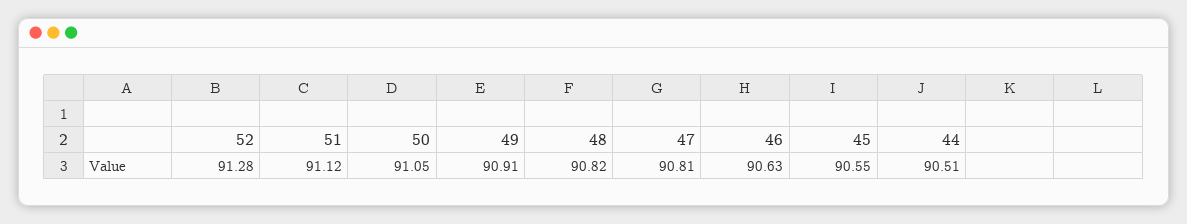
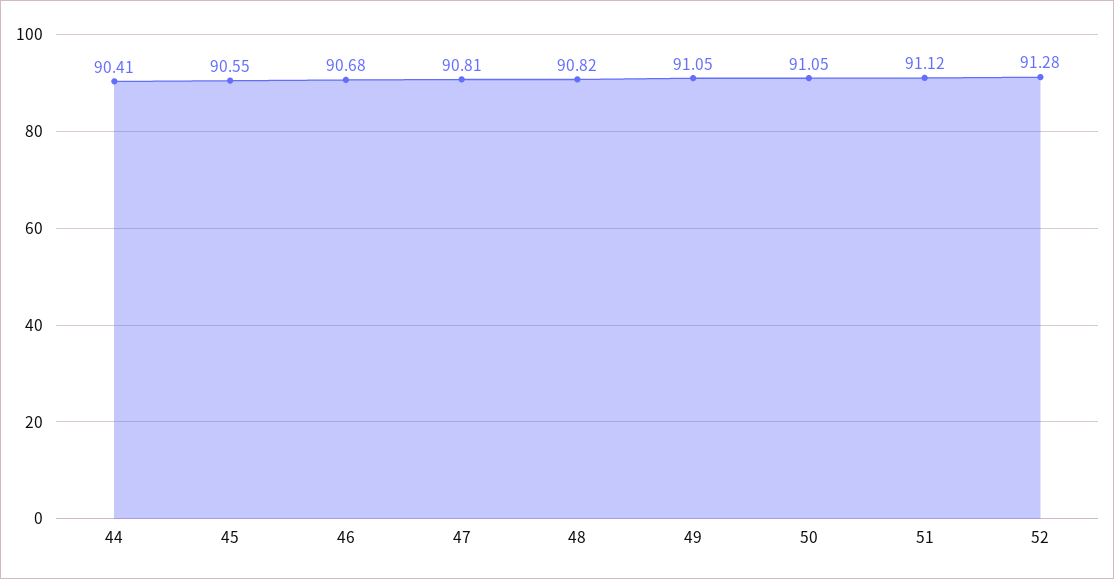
  {
    "52": 91.28,
    "51": 91.12,
    "50": 91.05,
-   "49": 90.91,
+   "49": 91.05,
    "48": 90.82,
    "47": 90.81,
-   "46": 90.63,
+   "46": 90.68,
    "45": 90.55,
-   "44": 90.51
+   "44": 90.41
  }

